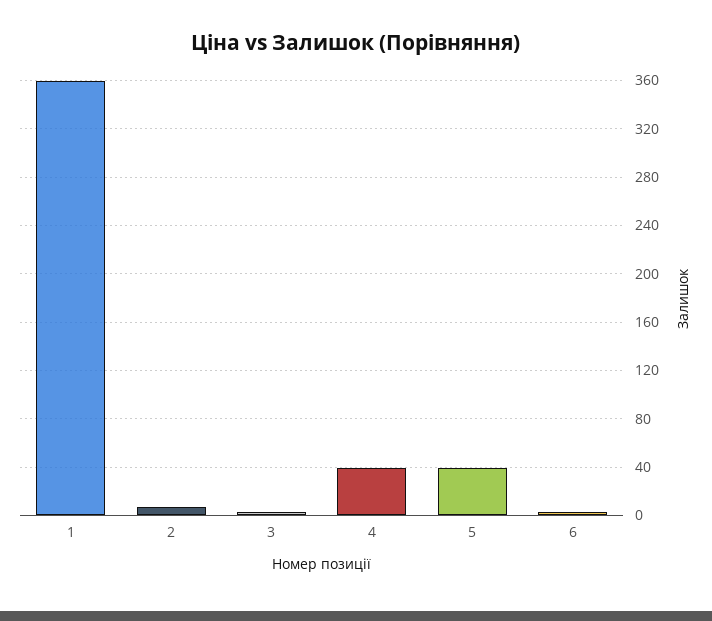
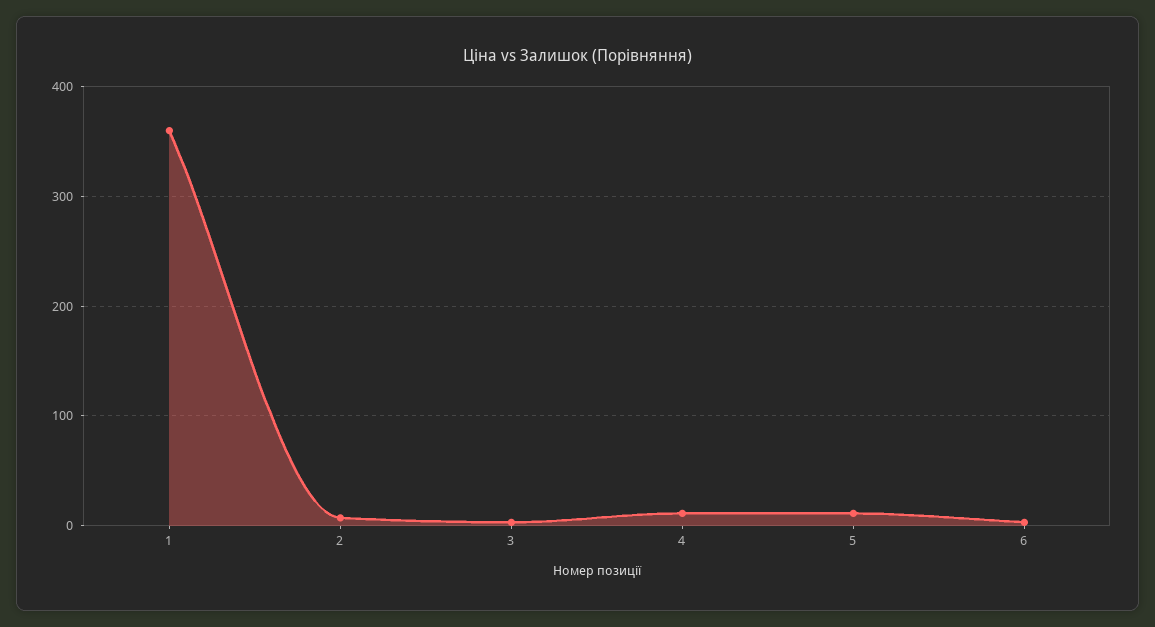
  {
    "1": 360,
    "2": 5,
    "3": 5,
-   "4": 40,
+   "4": 10,
-   "5": 40,
+   "5": 10,
    "6": 5
  }

